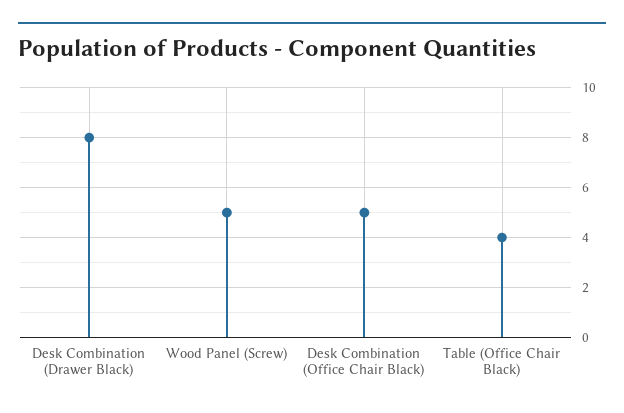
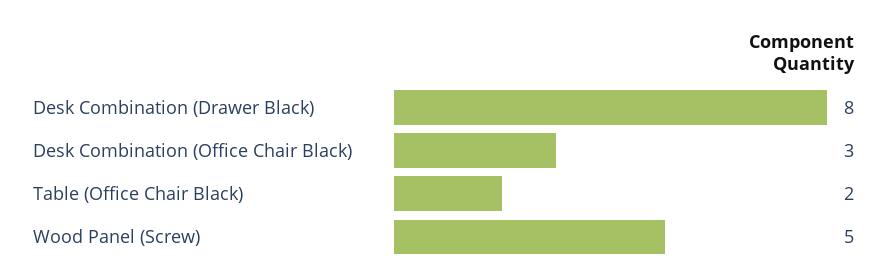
  {
    "Desk Combination (Drawer Black)": 8,
    "Wood Panel (Screw)": 5,
-   "Desk Combination (Office Chair Black)": 5,
+   "Desk Combination (Office Chair Black)": 3,
-   "Table (Office Chair Black)": 4
+   "Table (Office Chair Black)": 2
  }

